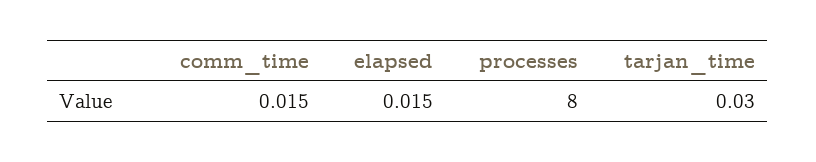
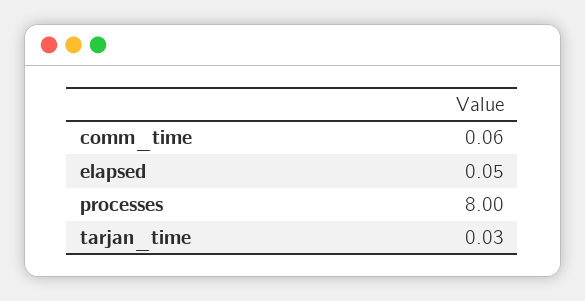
  {
-   "comm_time": 0.015,
+   "comm_time": 0.06,
-   "elapsed": 0.015,
+   "elapsed": 0.05,
    "processes": 8,
    "tarjan_time": 0.03
  }

